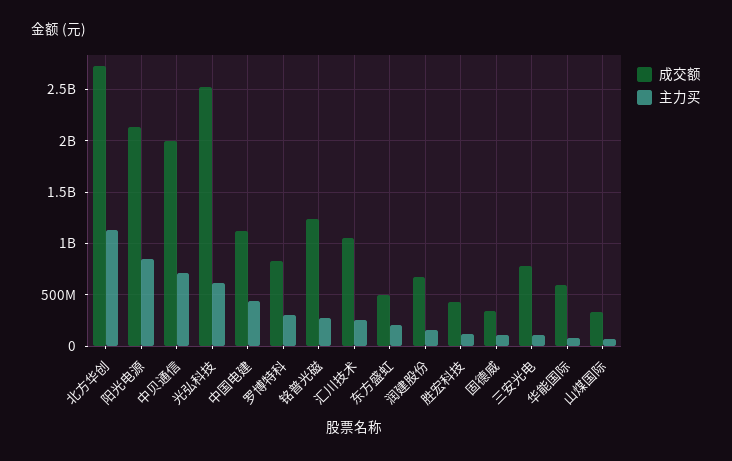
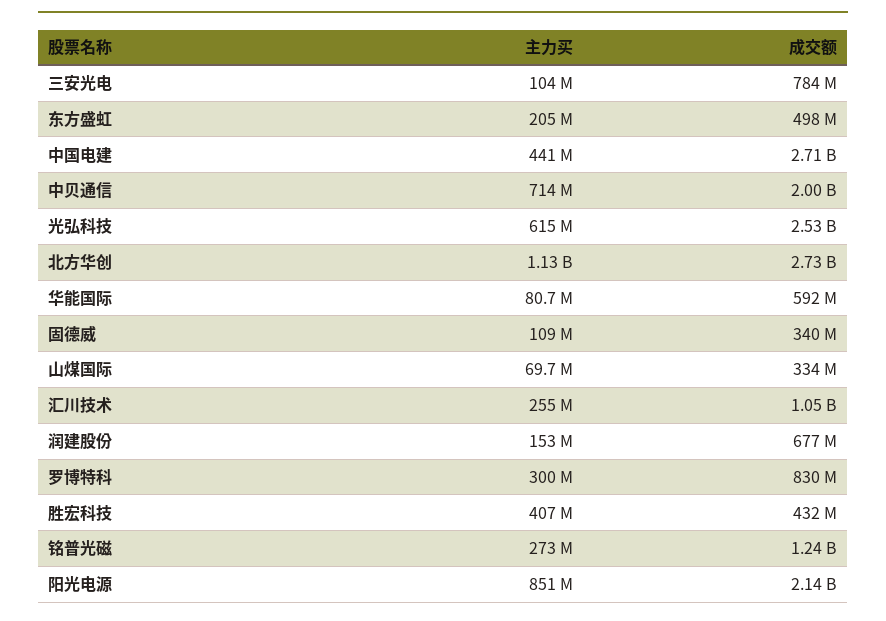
  {
    "成交额": {
      "北方华创": 2730000000,
      "阳光电源": 2140000000,
      "中贝通信": 2000000000,
      "光弘科技": 2530000000,
-     "中国电建": 1100000000,
+     "中国电建": 2710000000,
      "罗博特科": 830000000,
      "铭普光磁": 1240000000,
      "汇川技术": 1050000000,
      "东方盛虹": 498000000,
      "润建股份": 677000000,
      "胜宏科技": 432000000,
      "固德威": 340000000,
      "三安光电": 784000000,
      "华能国际": 592000000,
      "山煤国际": 334000000
    },
    "主力买": {
      "北方华创": 1130000000,
      "阳光电源": 851000000,
      "中贝通信": 714000000,
      "光弘科技": 615000000,
      "中国电建": 441000000,
      "罗博特科": 300000000,
      "铭普光磁": 273000000,
      "汇川技术": 255000000,
      "东方盛虹": 205000000,
      "润建股份": 153000000,
-     "胜宏科技": 100000000,
+     "胜宏科技": 407000000,
      "固德威": 109000000,
      "三安光电": 104000000,
      "华能国际": 80700000,
      "山煤国际": 69700000
    }
  }

